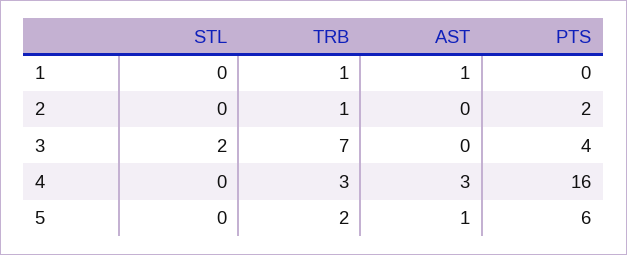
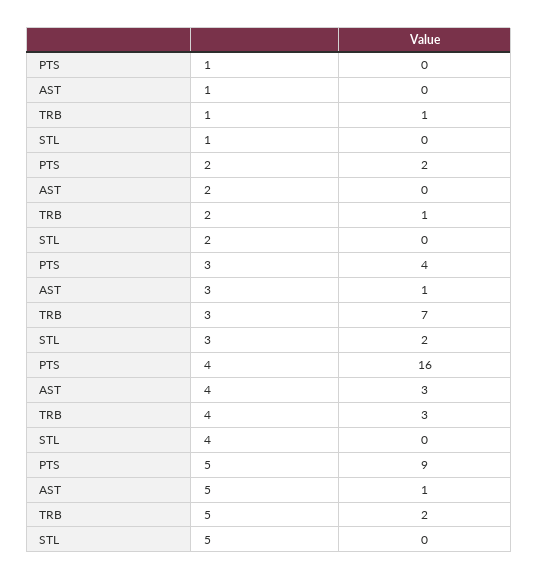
  {
    "STL": {
      "1": 0,
      "2": 0,
      "3": 2,
      "4": 0,
      "5": 0
    },
    "TRB": {
      "1": 1,
      "2": 1,
      "3": 7,
      "4": 3,
      "5": 2
    },
    "AST": {
-     "1": 1,
+     "1": 0,
      "2": 0,
-     "3": 0,
+     "3": 1,
      "4": 3,
      "5": 1
    },
    "PTS": {
      "1": 0,
      "2": 2,
      "3": 4,
      "4": 16,
-     "5": 6
+     "5": 9
    }
  }

